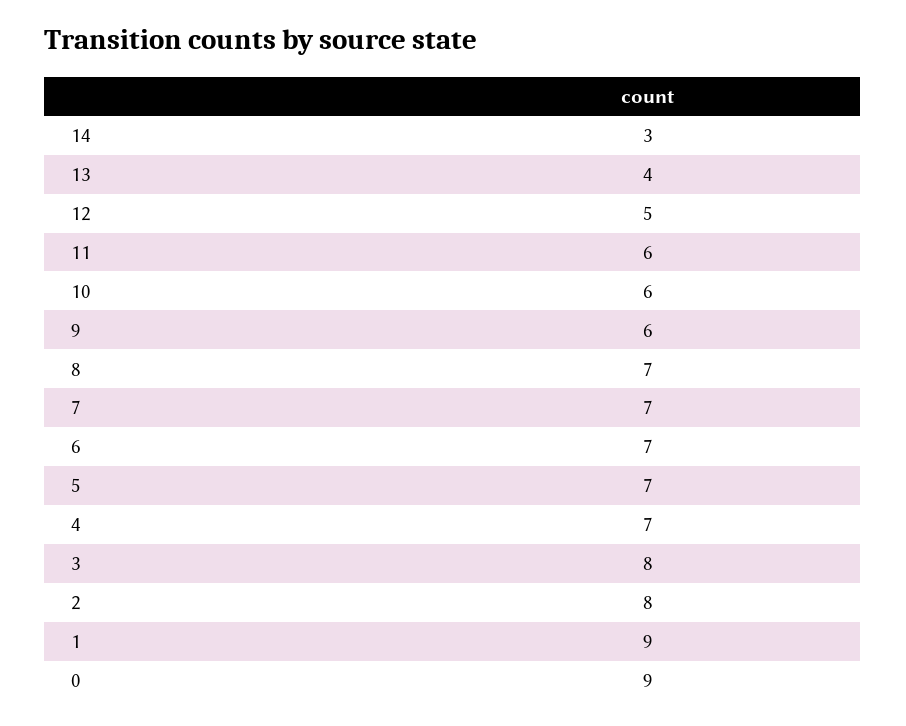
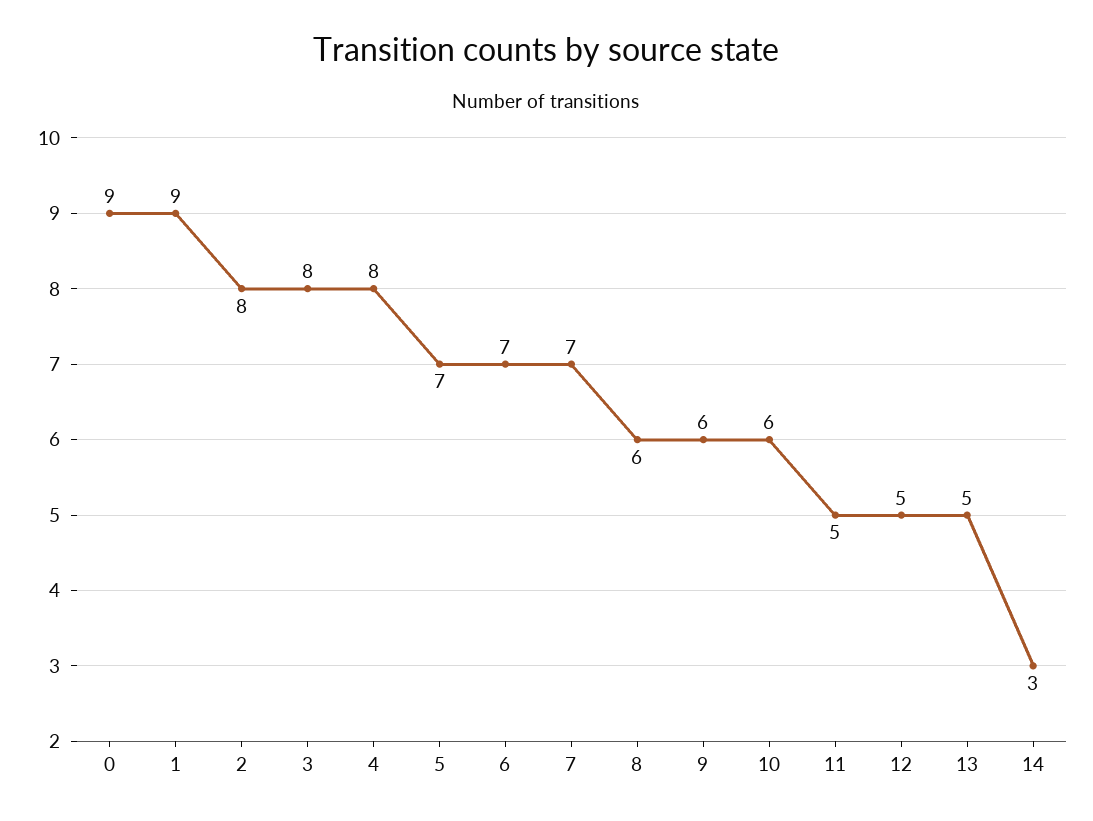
  {
    "14": 3,
-   "13": 4,
+   "13": 5,
    "12": 5,
-   "11": 6,
+   "11": 5,
    "10": 6,
    "9": 6,
-   "8": 7,
+   "8": 6,
    "7": 7,
    "6": 7,
    "5": 7,
-   "4": 7,
+   "4": 8,
    "3": 8,
    "2": 8,
    "1": 9,
    "0": 9
  }

